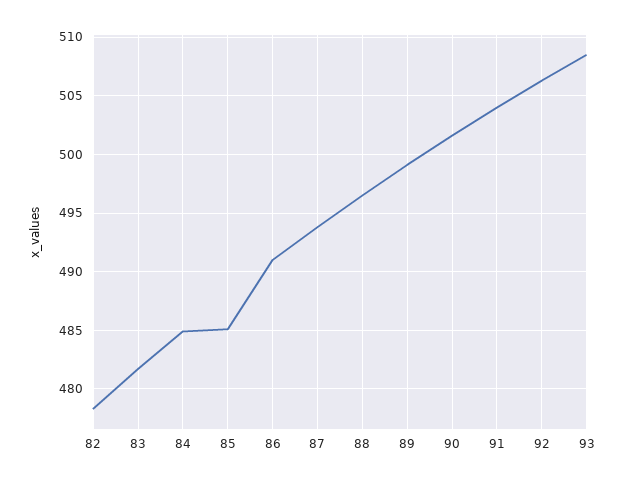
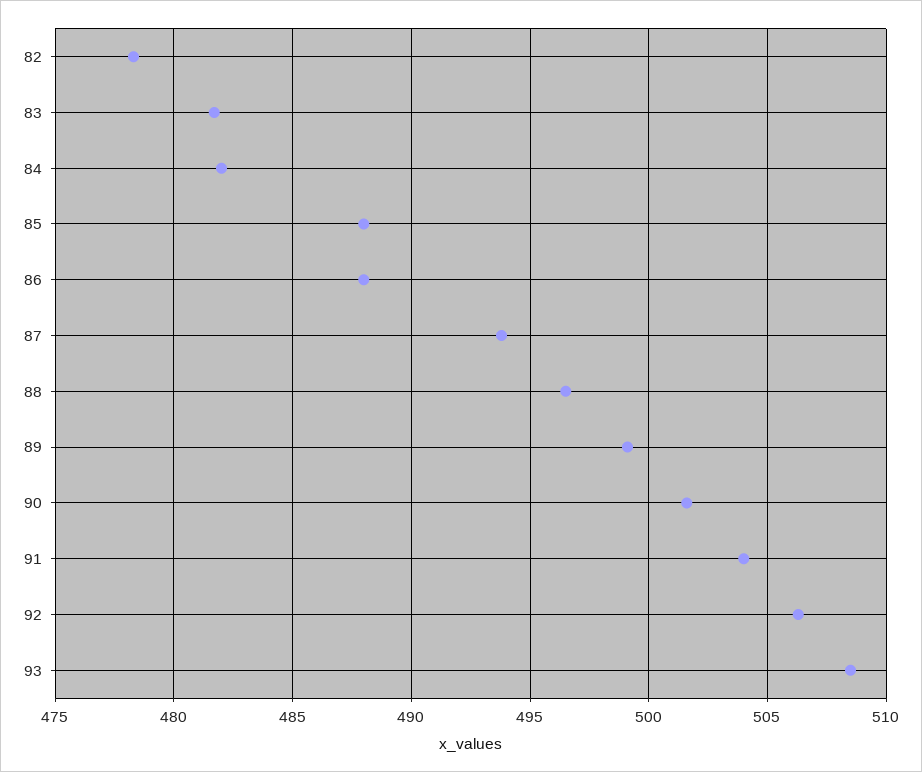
  {
    "82": 478.5,
    "83": 481.5,
-   "84": 485,
+   "84": 482,
-   "85": 485,
+   "85": 488,
-   "86": 491,
+   "86": 488,
    "87": 494,
    "88": 496.5,
    "89": 499,
    "90": 501.5,
    "91": 504,
    "92": 506.5,
    "93": 508.5
  }

